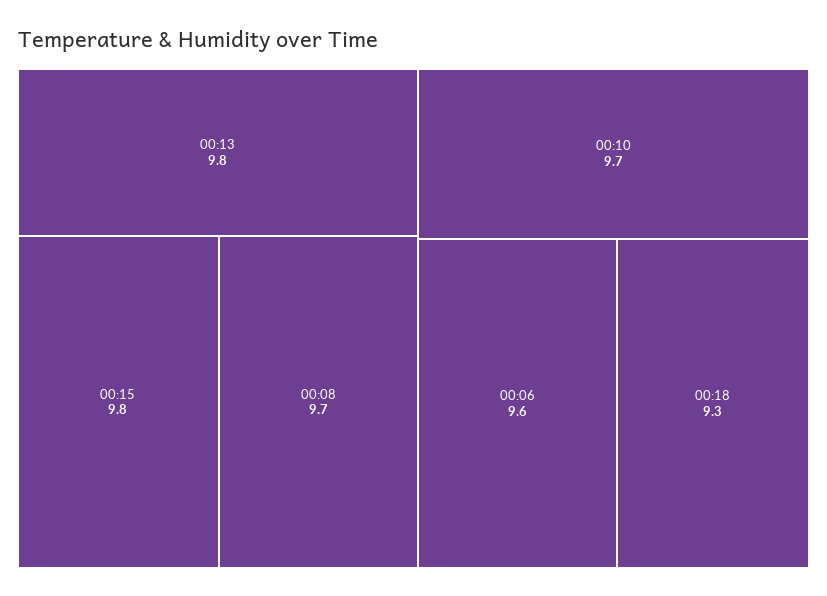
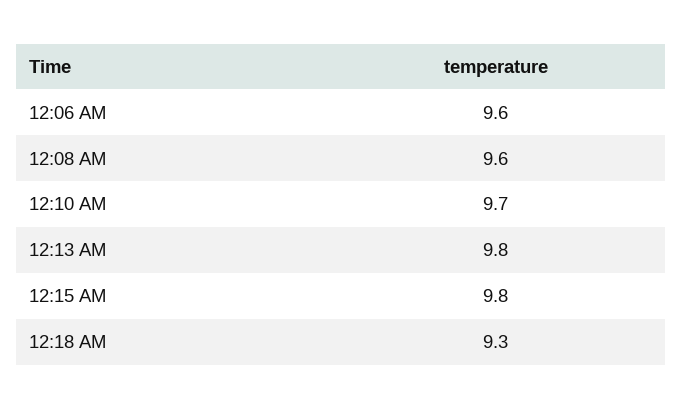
  {
    "00:13": 9.8,
    "00:15": 9.8,
-   "00:08": 9.7,
+   "00:08": 9.6,
    "00:10": 9.7,
    "00:06": 9.6,
    "00:18": 9.3
  }

